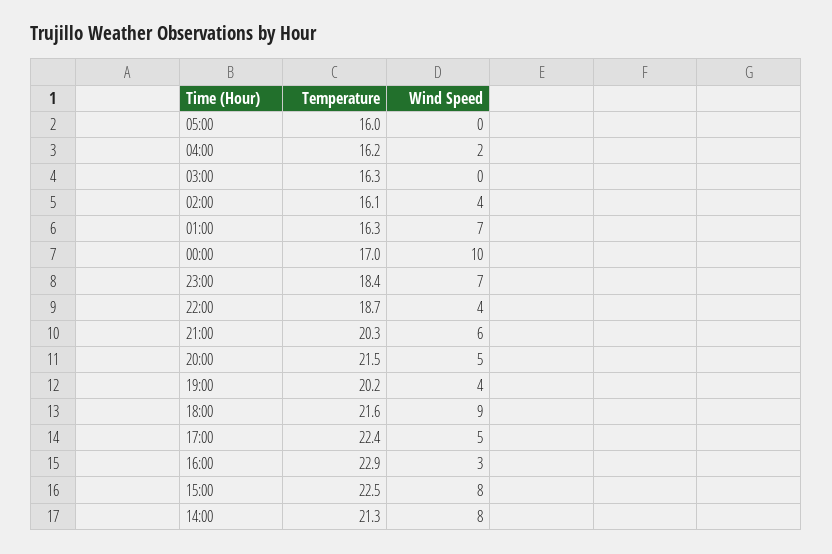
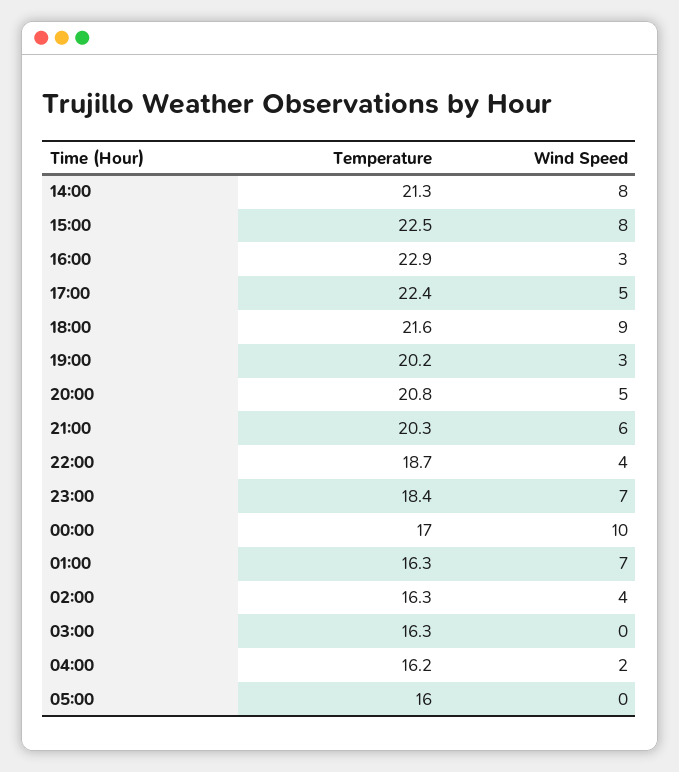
  {
    "Temperature": {
      "05:00": 16,
      "04:00": 16.2,
      "03:00": 16.3,
-     "02:00": 16.1,
+     "02:00": 16.3,
      "01:00": 16.3,
      "00:00": 17,
      "23:00": 18.4,
      "22:00": 18.7,
      "21:00": 20.3,
-     "20:00": 21.5,
+     "20:00": 20.8,
      "19:00": 20.2,
      "18:00": 21.6,
      "17:00": 22.4,
      "16:00": 22.9,
      "15:00": 22.5,
      "14:00": 21.3
    },
    "Wind Speed": {
      "05:00": 0,
      "04:00": 2,
      "03:00": 0,
      "02:00": 4,
      "01:00": 7,
      "00:00": 10,
      "23:00": 7,
      "22:00": 4,
      "21:00": 6,
      "20:00": 5,
-     "19:00": 4,
+     "19:00": 3,
      "18:00": 9,
      "17:00": 5,
      "16:00": 3,
      "15:00": 8,
      "14:00": 8
    }
  }

